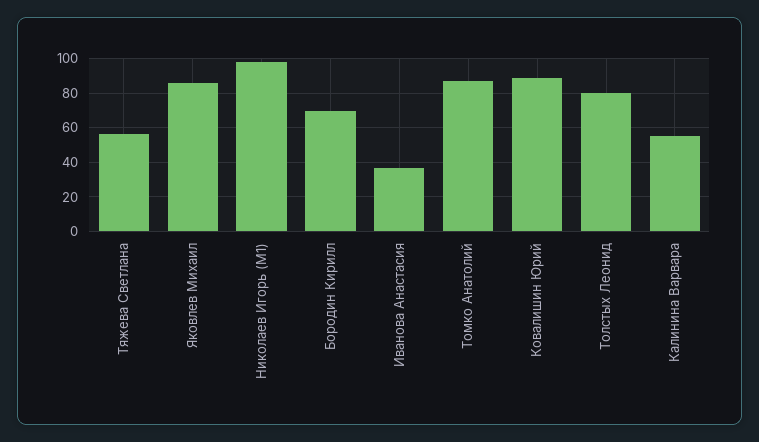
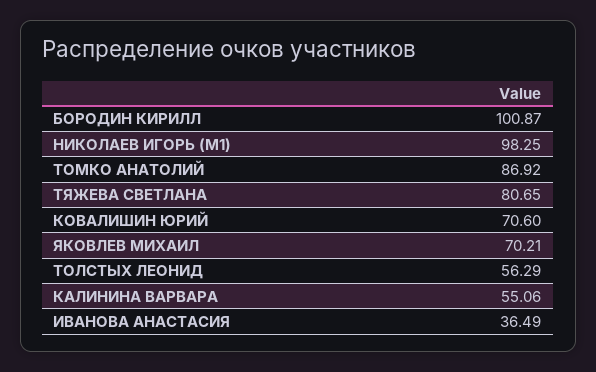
  {
-   "Тяжева Светлана": 55,
+   "Тяжева Светлана": 80.65,
-   "Яковлев Михаил": 85,
+   "Яковлев Михаил": 70.21,
    "Николаев Игорь (M1)": 98.25,
-   "Бородин Кирилл": 70,
+   "Бородин Кирилл": 100.87,
    "Иванова Анастасия": 36.49,
    "Томко Анатолий": 86.92,
-   "Ковалишин Юрий": 90,
+   "Ковалишин Юрий": 70.6,
-   "Толстых Леонид": 80,
+   "Толстых Леонид": 56.29,
    "Калинина Варвара": 55.06
  }

